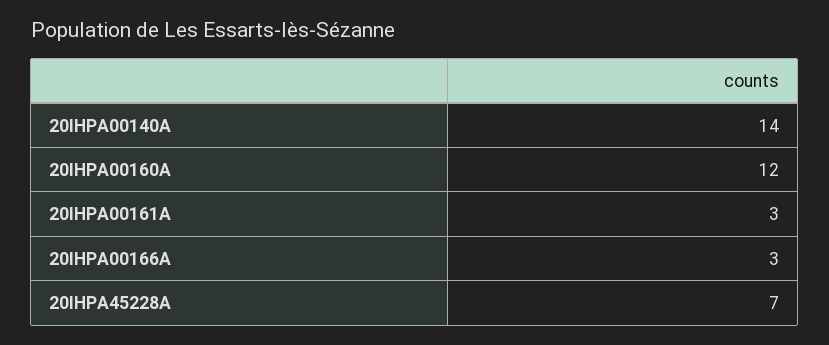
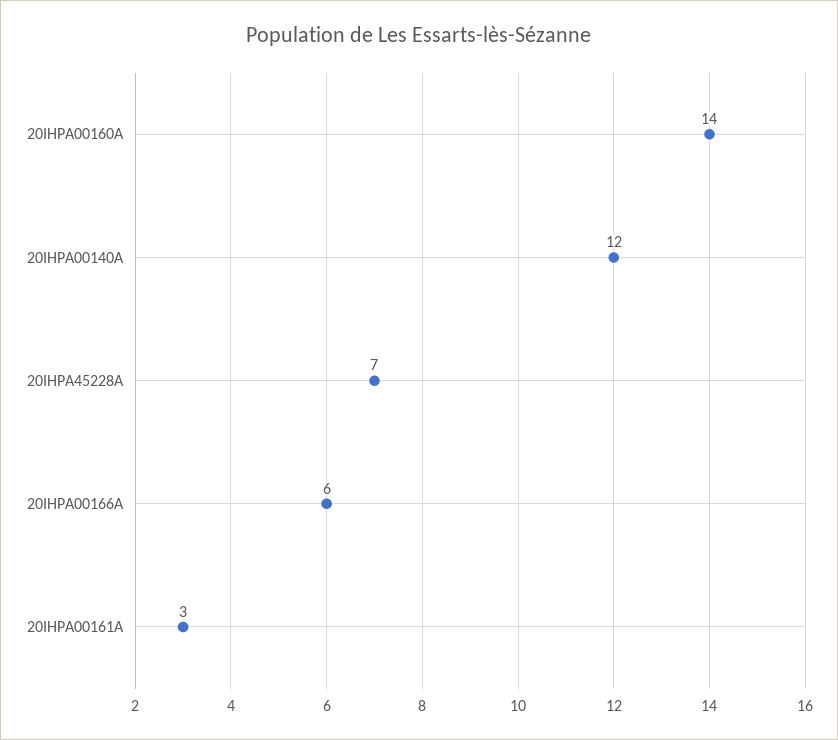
  {
-   "20IHPA00140A": 14,
+   "20IHPA00140A": 12,
-   "20IHPA00160A": 12,
+   "20IHPA00160A": 14,
    "20IHPA00161A": 3,
-   "20IHPA00166A": 3,
+   "20IHPA00166A": 6,
    "20IHPA45228A": 7
  }

